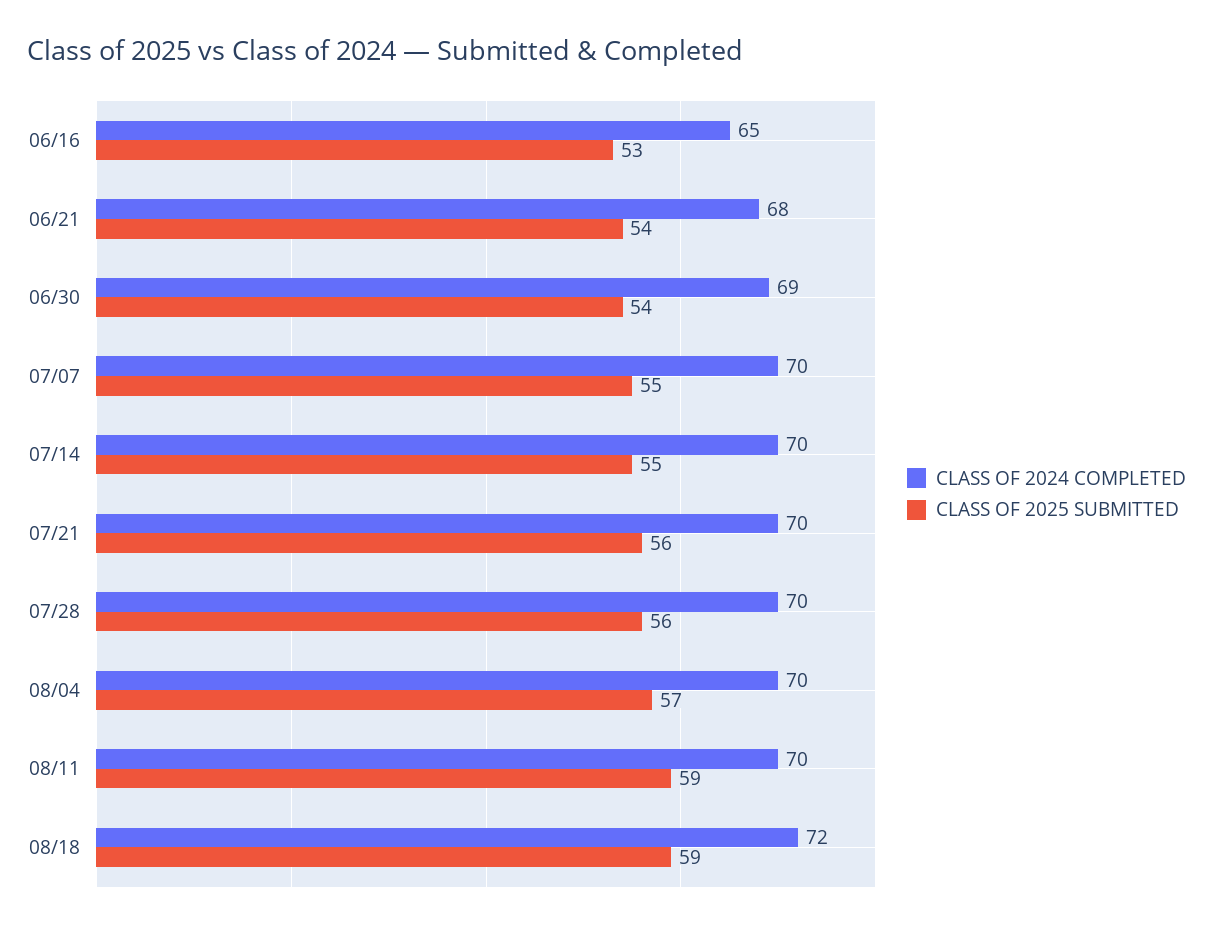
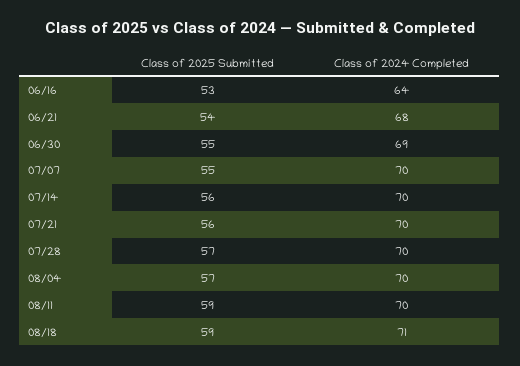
  {
    "CLASS OF 2024 COMPLETED": {
-     "06/16": 65,
+     "06/16": 64,
      "06/21": 68,
      "06/30": 69,
      "07/07": 70,
      "07/14": 70,
      "07/21": 70,
      "07/28": 70,
      "08/04": 70,
      "08/11": 70,
-     "08/18": 72
+     "08/18": 71
    },
    "CLASS OF 2025 SUBMITTED": {
      "06/16": 53,
      "06/21": 54,
-     "06/30": 54,
+     "06/30": 55,
      "07/07": 55,
-     "07/14": 55,
+     "07/14": 56,
      "07/21": 56,
-     "07/28": 56,
+     "07/28": 57,
      "08/04": 57,
      "08/11": 59,
      "08/18": 59
    }
  }

